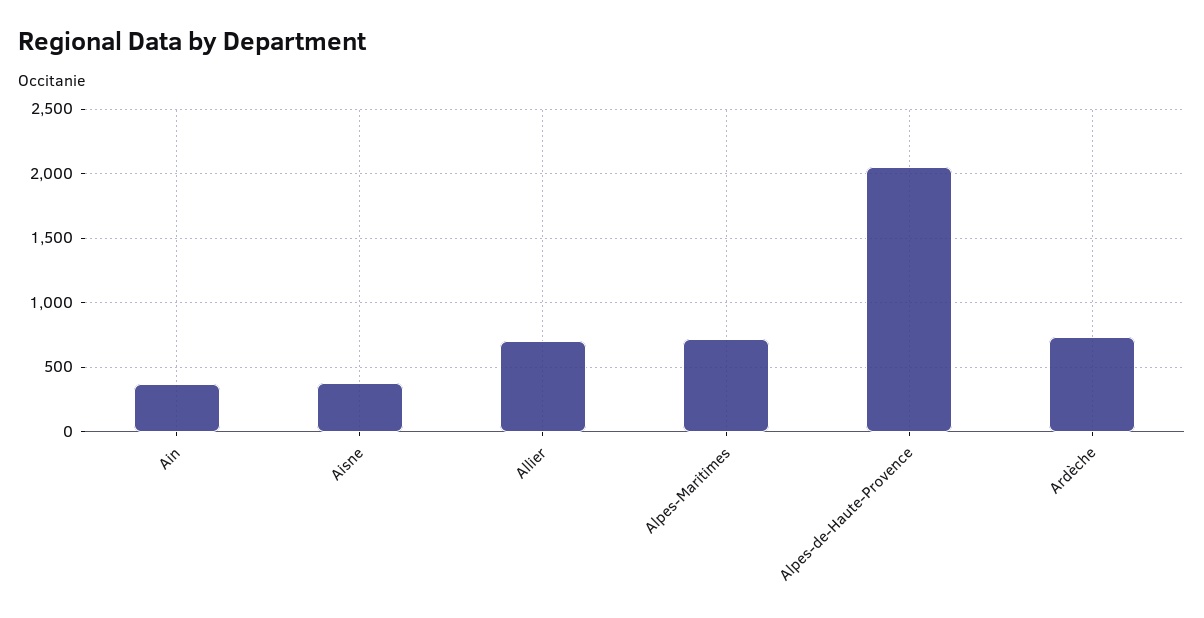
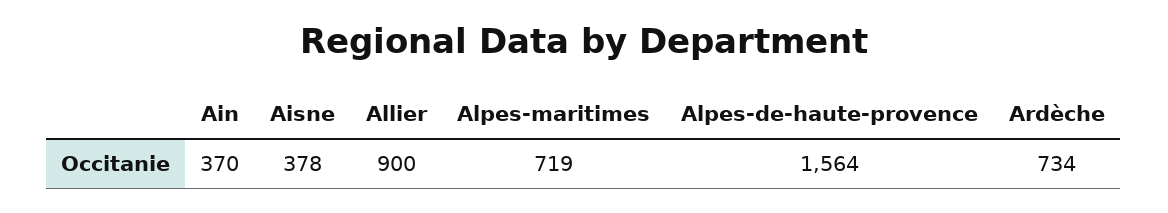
  {
    "Ain": 370,
    "Aisne": 378,
-   "Allier": 700,
+   "Allier": 900,
    "Alpes-Maritimes": 719,
-   "Alpes-de-Haute-Provence": 2050,
+   "Alpes-de-Haute-Provence": 1564,
    "Ardèche": 734
  }

